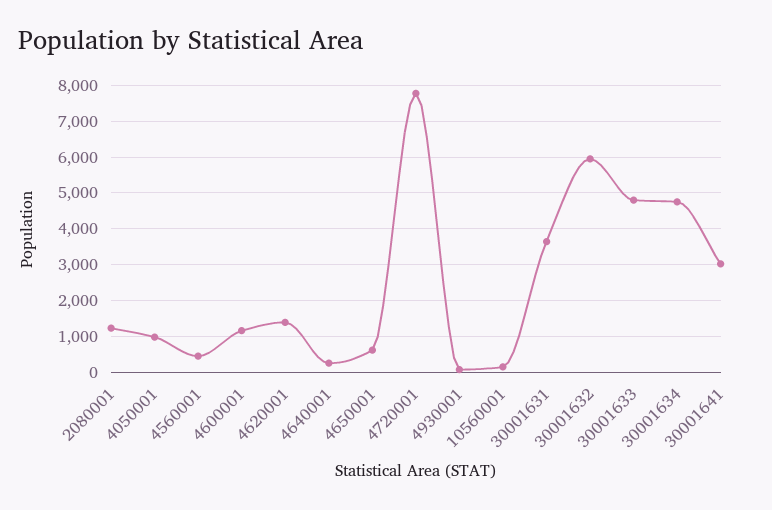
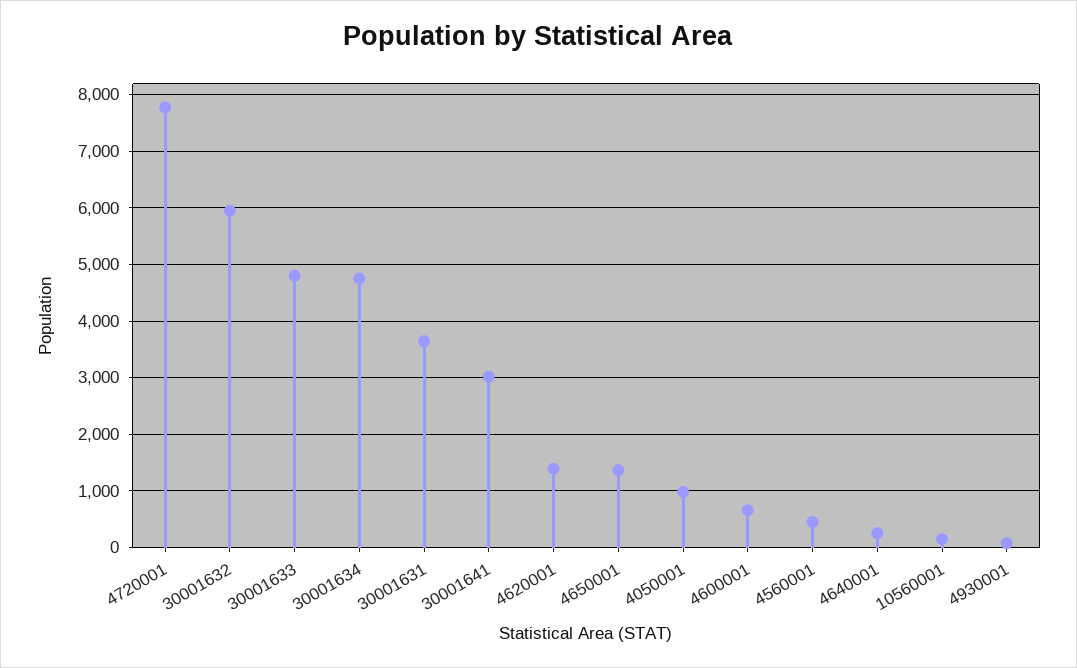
  {
-   "2080001": 1200,
    "4050001": 1000,
    "4560001": 400,
-   "4600001": 1200,
+   "4600001": 600,
    "4620001": 1400,
    "4640001": 200,
-   "4650001": 600,
+   "4650001": 1400,
    "4720001": 7800,
    "4930001": 0,
    "10560001": 200,
    "30001631": 3600,
    "30001632": 6000,
    "30001633": 4800,
    "30001634": 4800,
    "30001641": 3000
  }

